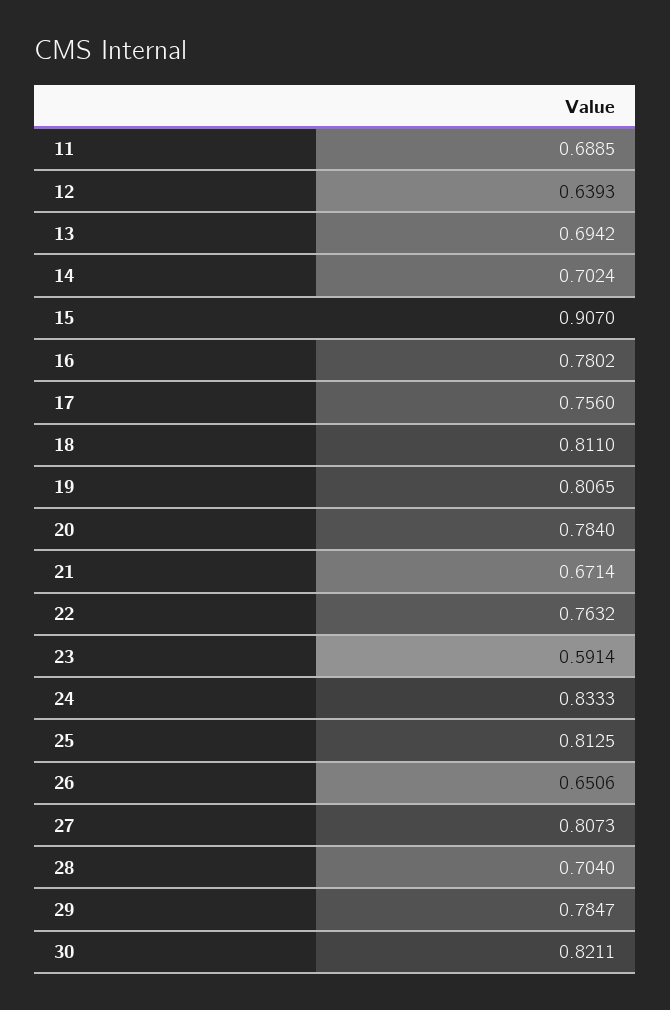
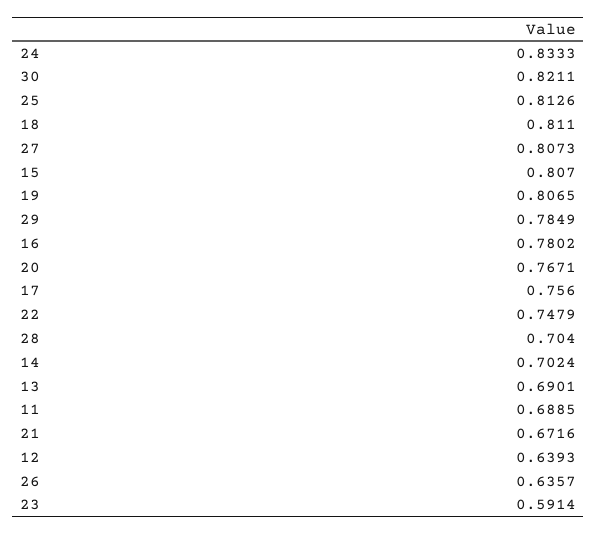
  {
    "11": 0.6885,
    "12": 0.6393,
-   "13": 0.6942,
+   "13": 0.6901,
    "14": 0.7024,
-   "15": 0.907,
+   "15": 0.807,
    "16": 0.7802,
    "17": 0.756,
    "18": 0.811,
    "19": 0.8065,
-   "20": 0.784,
+   "20": 0.7671,
-   "21": 0.6714,
+   "21": 0.6716,
-   "22": 0.7632,
+   "22": 0.7479,
    "23": 0.5914,
    "24": 0.8333,
-   "25": 0.8125,
+   "25": 0.8126,
-   "26": 0.6506,
+   "26": 0.6357,
    "27": 0.8073,
    "28": 0.704,
-   "29": 0.7847,
+   "29": 0.7849,
    "30": 0.8211
  }

